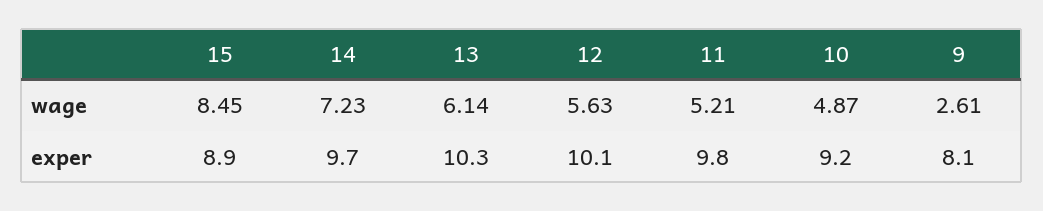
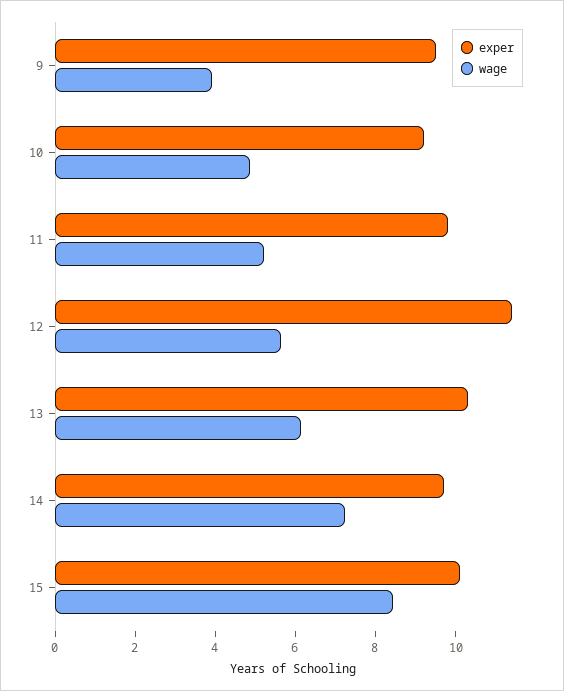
  {
    "wage": {
      "15": 8.45,
      "14": 7.23,
      "13": 6.14,
      "12": 5.63,
      "11": 5.21,
      "10": 4.87,
-     "9": 2.61
+     "9": 4
    },
    "exper": {
-     "15": 8.9,
+     "15": 10,
      "14": 9.7,
      "13": 10.3,
-     "12": 10.1,
+     "12": 11.5,
      "11": 9.8,
      "10": 9.2,
-     "9": 8.1
+     "9": 9.5
    }
  }

